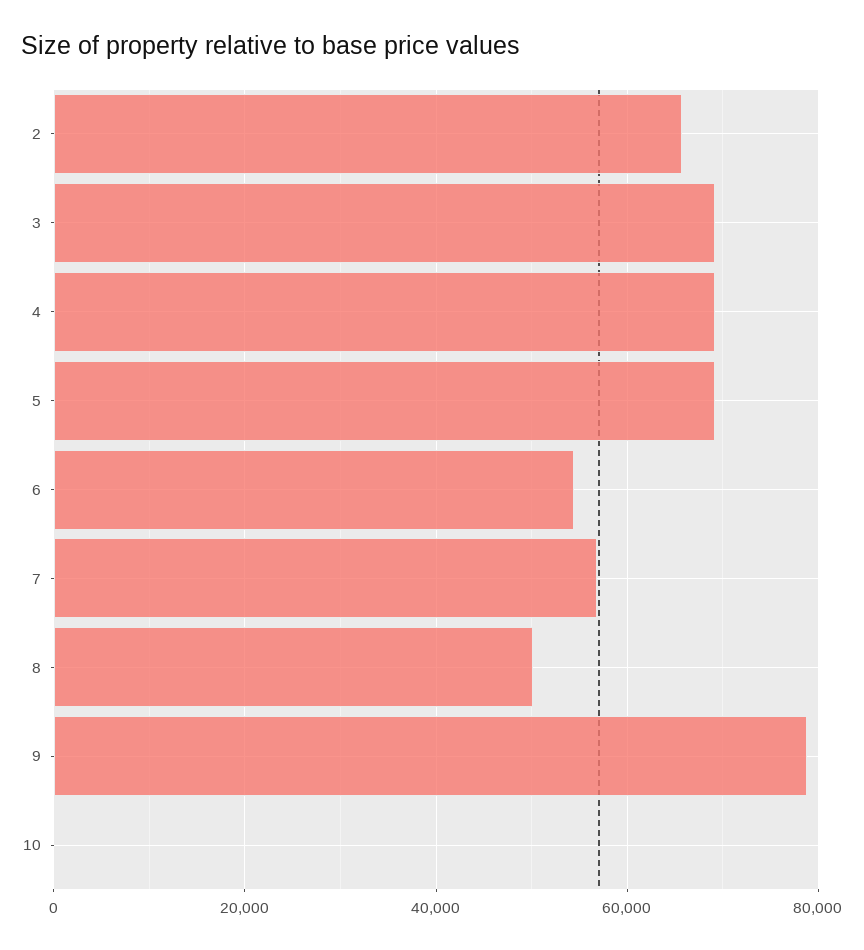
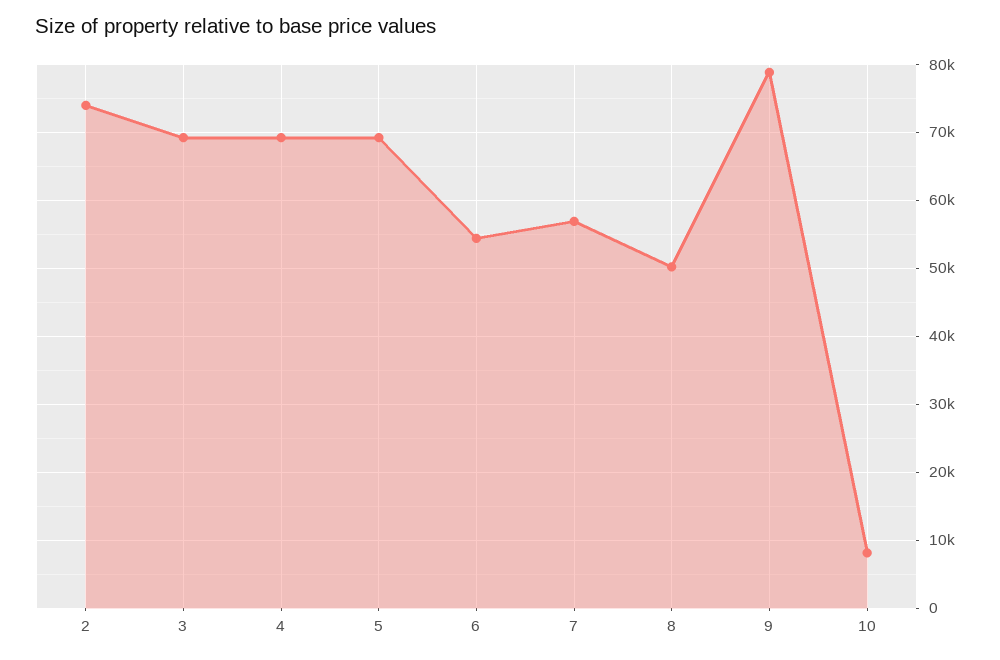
  {
-   "2": 66000,
+   "2": 74000,
    "3": 69000,
    "4": 69000,
    "5": 69000,
    "6": 54000,
    "7": 57000,
    "8": 50000,
    "9": 79000,
-   "10": 0
+   "10": 8000
  }

